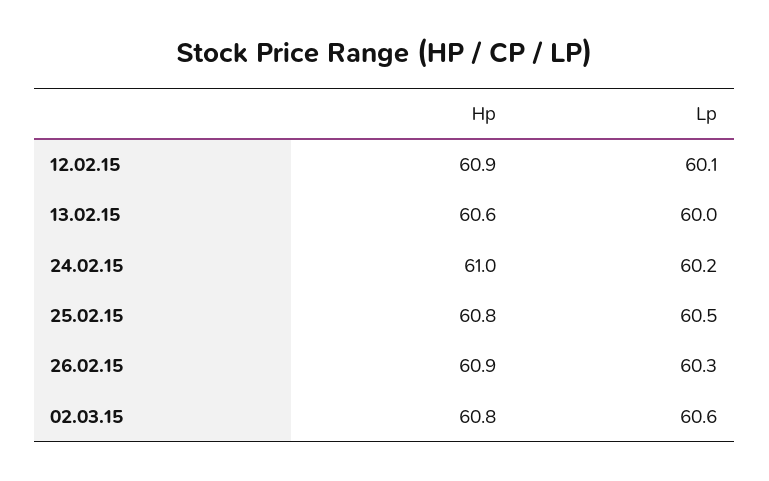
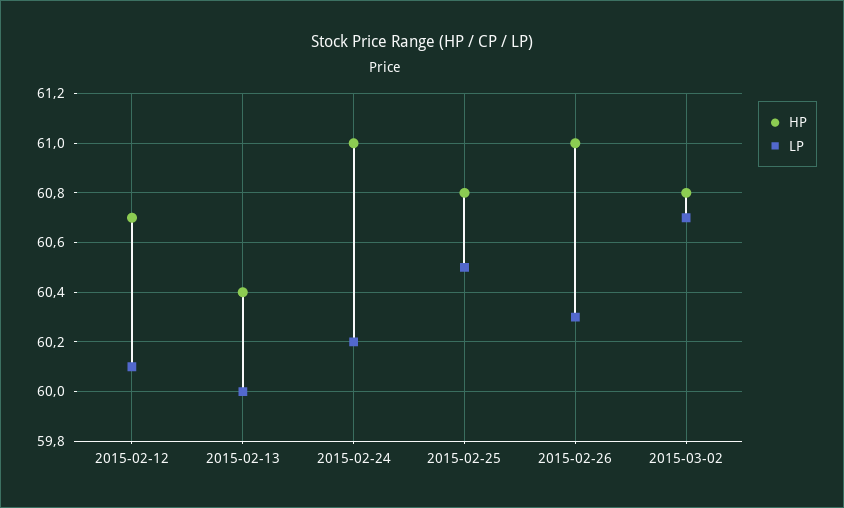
  {
    "Hp": {
-     "12.02.15": 60.9,
+     "12.02.15": 60.7,
-     "13.02.15": 60.6,
+     "13.02.15": 60.4,
      "24.02.15": 61,
      "25.02.15": 60.8,
-     "26.02.15": 60.9,
+     "26.02.15": 61,
      "02.03.15": 60.8
    },
    "Lp": {
      "12.02.15": 60.1,
      "13.02.15": 60,
      "24.02.15": 60.2,
      "25.02.15": 60.5,
      "26.02.15": 60.3,
-     "02.03.15": 60.6
+     "02.03.15": 60.7
    }
  }

